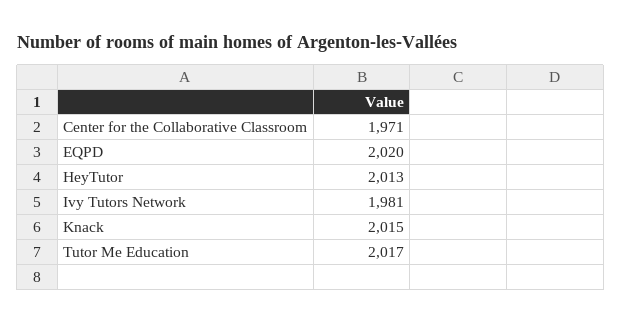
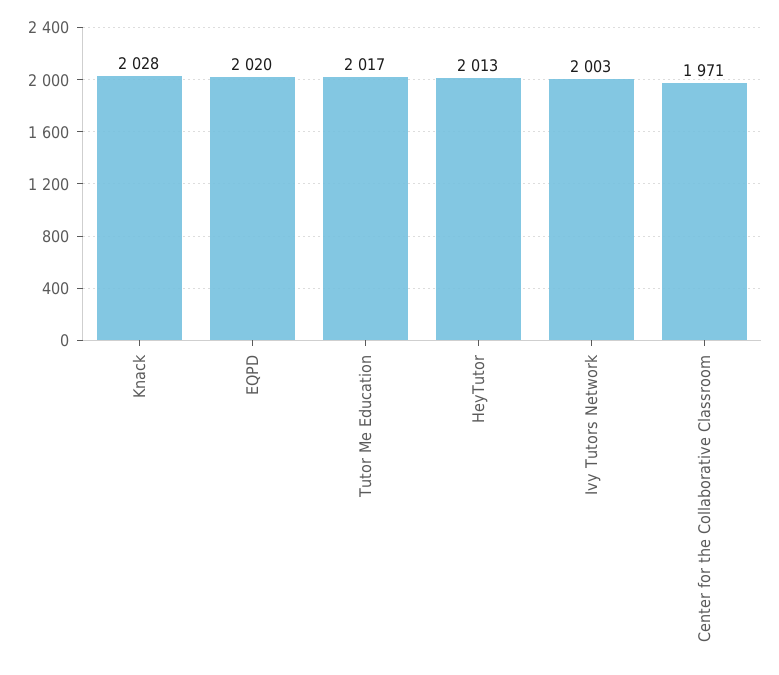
  {
    "Center for the Collaborative Classroom": 1971,
    "EQPD": 2020,
    "HeyTutor": 2013,
-   "Ivy Tutors Network": 1981,
+   "Ivy Tutors Network": 2003,
-   "Knack": 2015,
+   "Knack": 2028,
    "Tutor Me Education": 2017
  }

